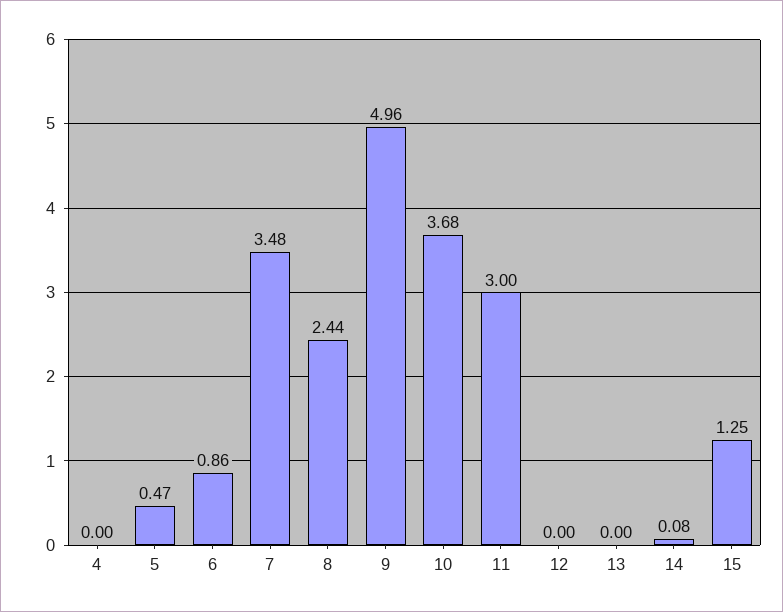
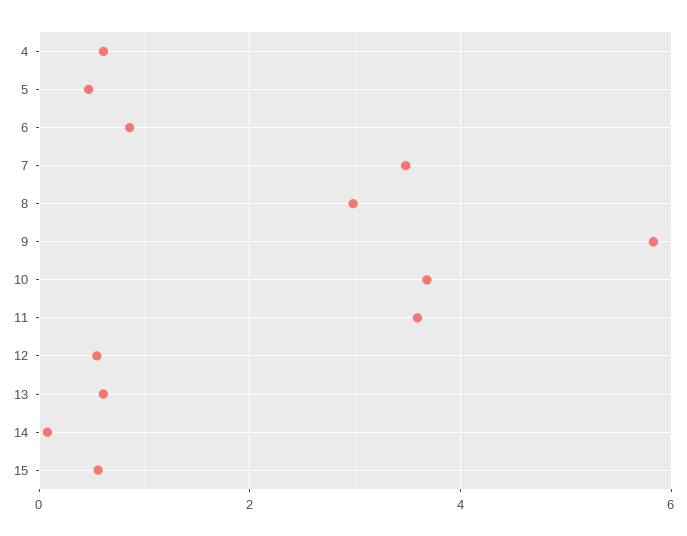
  {
-   "4": 0,
+   "4": 0.6,
    "5": 0.47,
    "6": 0.86,
    "7": 3.48,
-   "8": 2.44,
+   "8": 3,
-   "9": 4.96,
+   "9": 5.8,
    "10": 3.68,
-   "11": 3,
+   "11": 3.6,
-   "12": 0,
+   "12": 0.6,
-   "13": 0,
+   "13": 0.6,
    "14": 0.08,
-   "15": 1.25
+   "15": 0.6
  }

